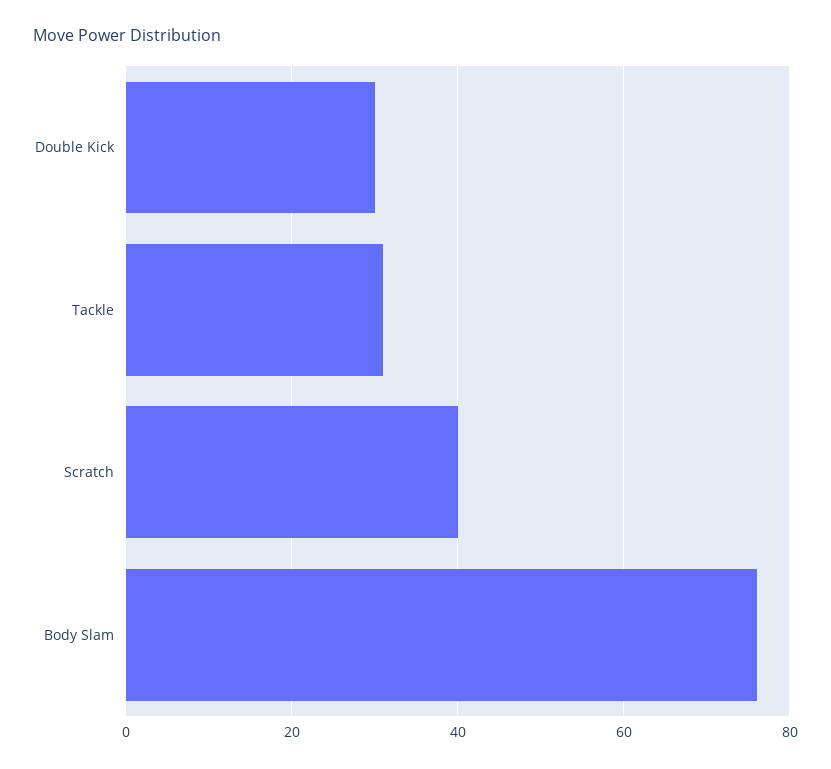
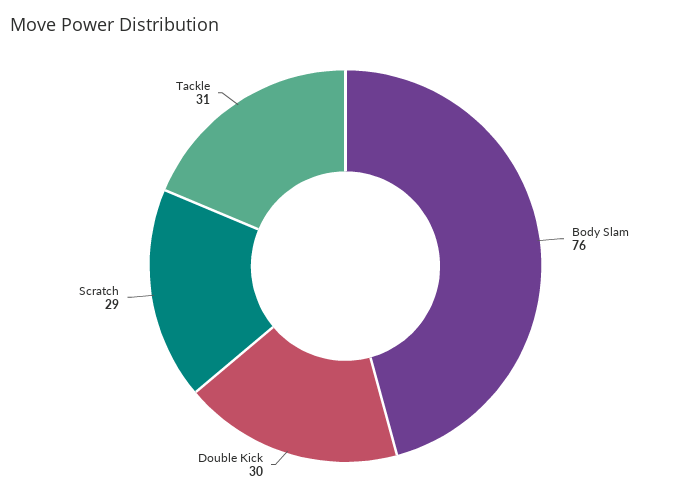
  {
    "Double Kick": 30,
    "Tackle": 31,
-   "Scratch": 40,
+   "Scratch": 29,
    "Body Slam": 76
  }

